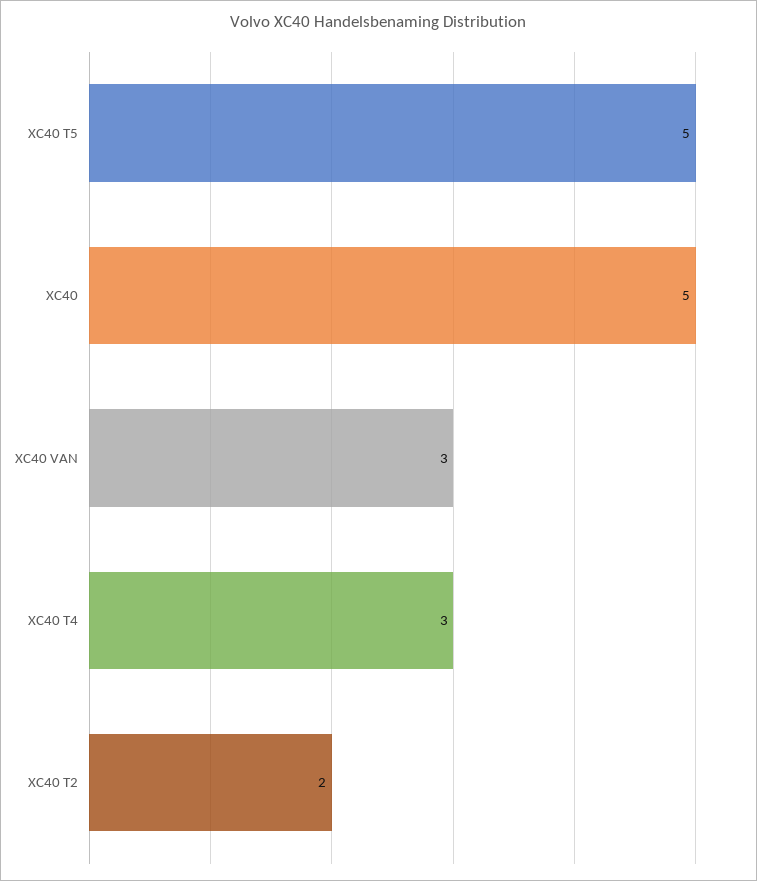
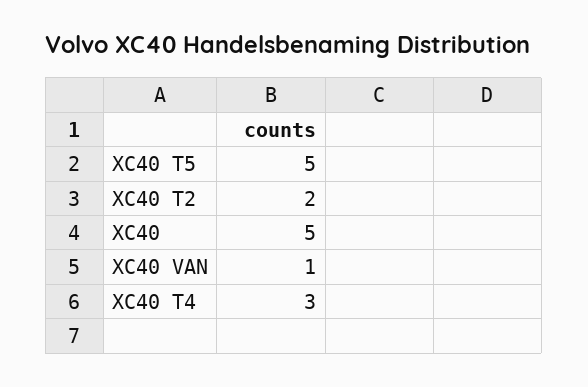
  {
    "XC40 T5": 5,
    "XC40": 5,
-   "XC40 VAN": 3,
+   "XC40 VAN": 1,
    "XC40 T4": 3,
    "XC40 T2": 2
  }

